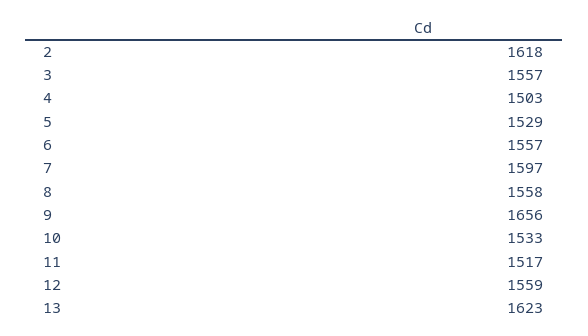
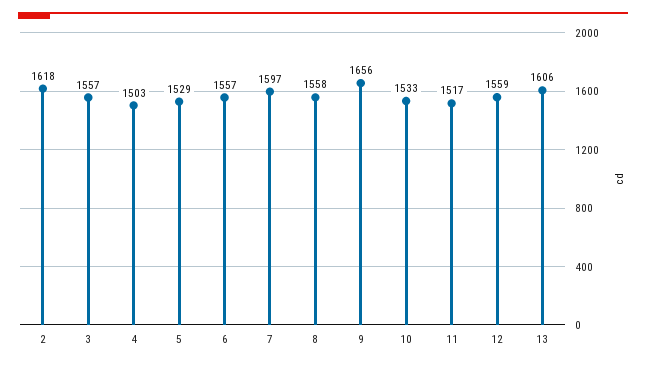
  {
    "2": 1618,
    "3": 1557,
    "4": 1503,
    "5": 1529,
    "6": 1557,
    "7": 1597,
    "8": 1558,
    "9": 1656,
    "10": 1533,
    "11": 1517,
    "12": 1559,
-   "13": 1623
+   "13": 1606
  }

